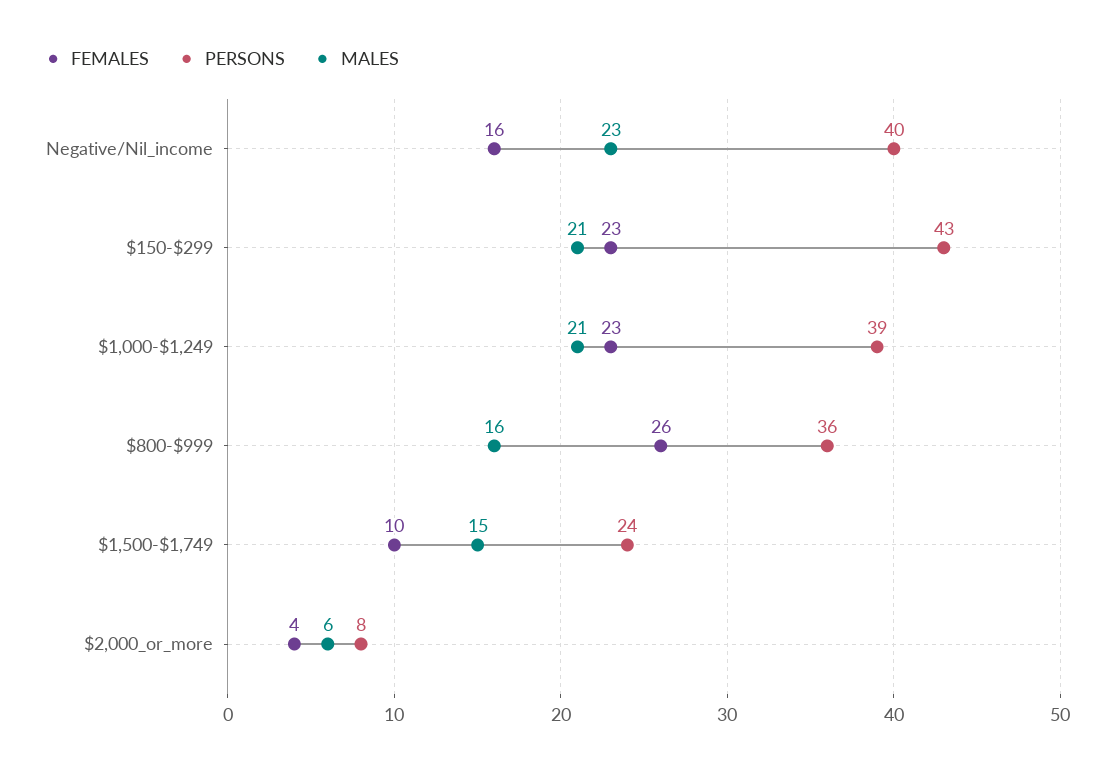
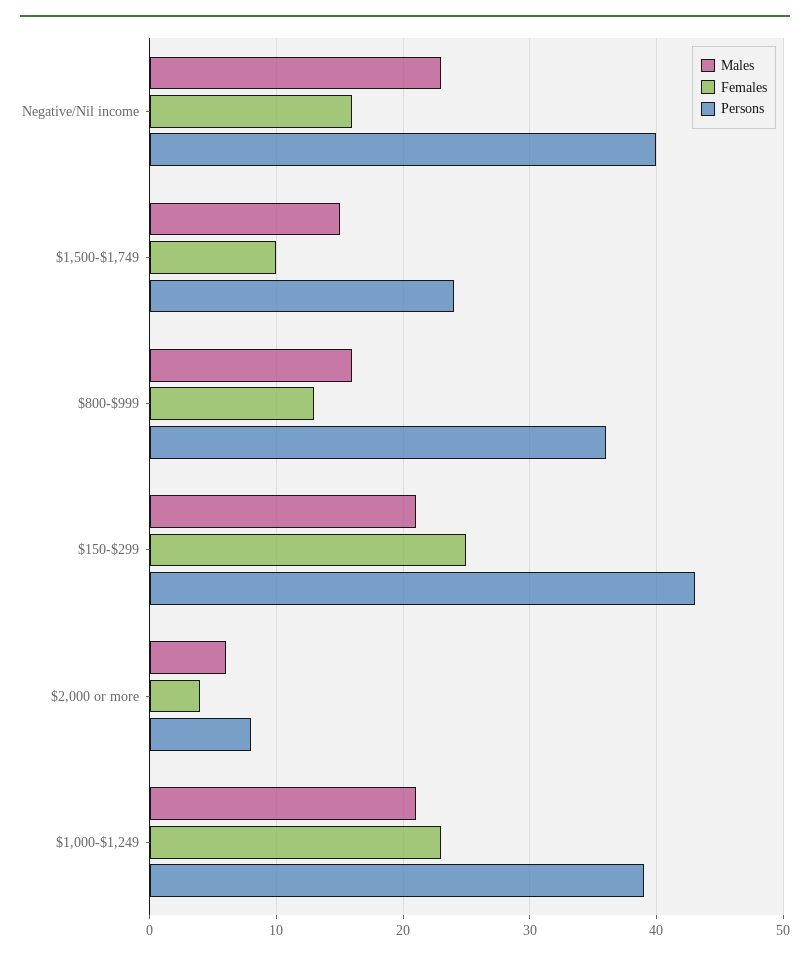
  {
    "FEMALES": {
      "Negative/Nil_income": 16,
-     "$150-$299": 23,
+     "$150-$299": 25,
      "$1,000-$1,249": 23,
-     "$800-$999": 26,
+     "$800-$999": 13,
      "$1,500-$1,749": 10,
      "$2,000_or_more": 4
    },
    "PERSONS": {
      "Negative/Nil_income": 40,
      "$150-$299": 43,
      "$1,000-$1,249": 39,
      "$800-$999": 36,
      "$1,500-$1,749": 24,
      "$2,000_or_more": 8
    },
    "MALES": {
      "Negative/Nil_income": 23,
      "$150-$299": 21,
      "$1,000-$1,249": 21,
      "$800-$999": 16,
      "$1,500-$1,749": 15,
      "$2,000_or_more": 6
    }
  }

